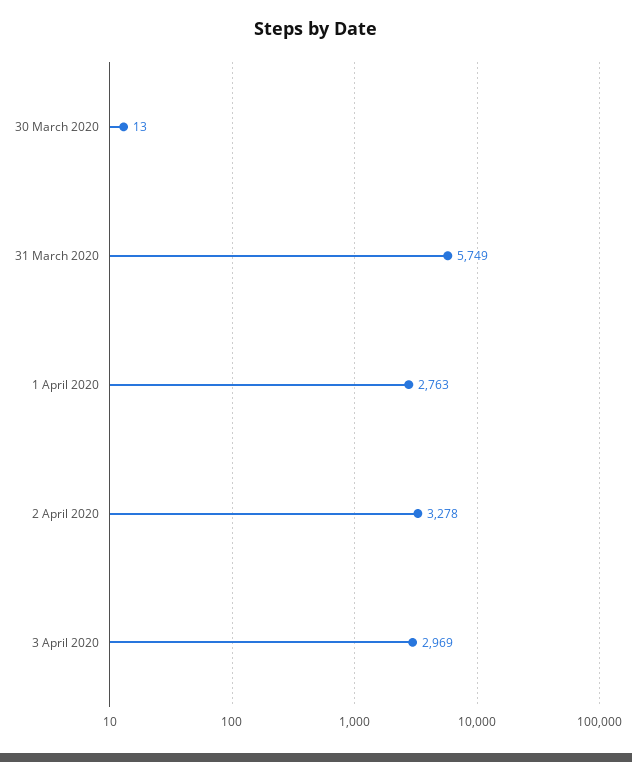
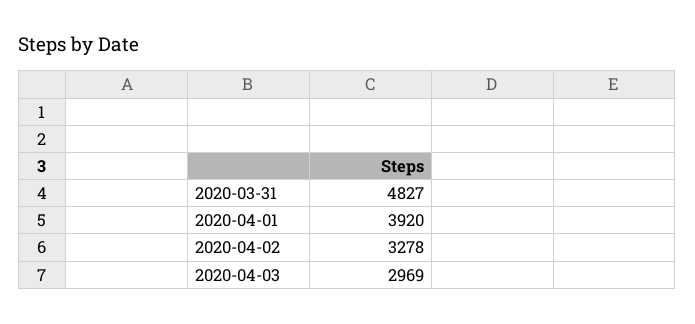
  {
-   "30 March 2020": 13,
-   "31 March 2020": 5749,
+   "31 March 2020": 4827,
-   "1 April 2020": 2763,
+   "1 April 2020": 3920,
    "2 April 2020": 3278,
    "3 April 2020": 2969
  }

